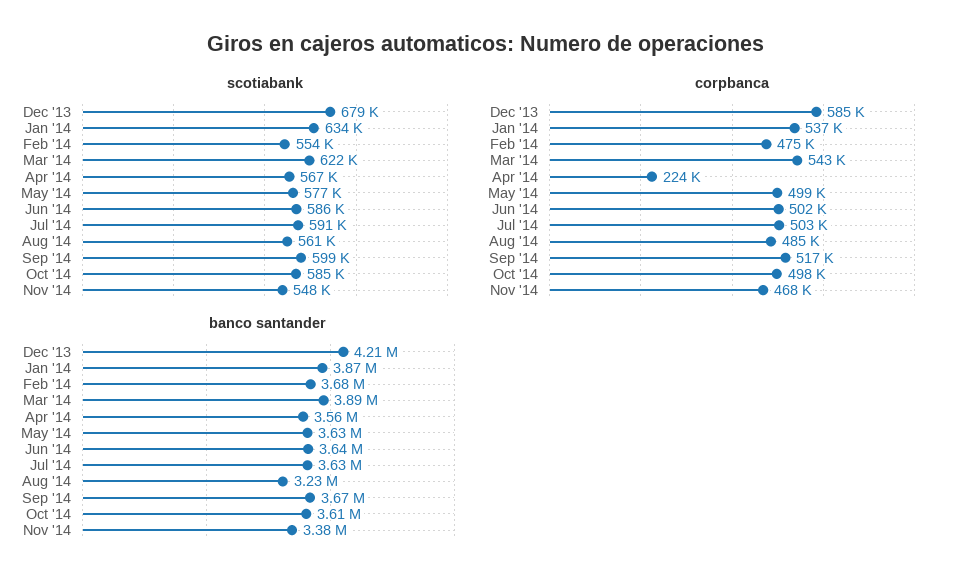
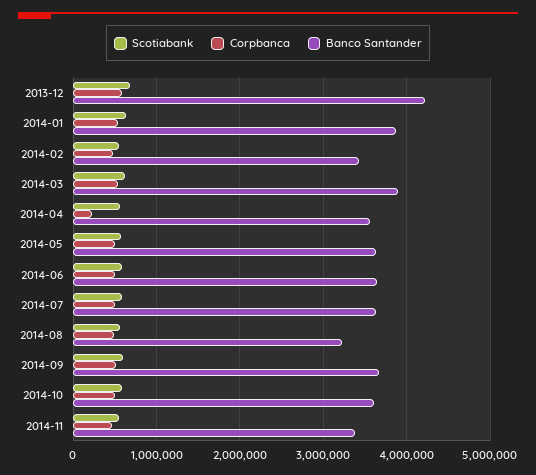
  {
    "scotiabank": {
      "Dec '13": 679000,
      "Jan '14": 634000,
      "Feb '14": 554000,
      "Mar '14": 622000,
      "Apr '14": 567000,
      "May '14": 577000,
      "Jun '14": 586000,
      "Jul '14": 591000,
      "Aug '14": 561000,
      "Sep '14": 599000,
      "Oct '14": 585000,
      "Nov '14": 548000
    },
    "corpbanca": {
      "Dec '13": 585000,
      "Jan '14": 537000,
      "Feb '14": 475000,
      "Mar '14": 543000,
      "Apr '14": 224000,
      "May '14": 499000,
      "Jun '14": 502000,
      "Jul '14": 503000,
      "Aug '14": 485000,
      "Sep '14": 517000,
      "Oct '14": 498000,
      "Nov '14": 468000
    },
    "banco santander": {
      "Dec '13": 4210000,
      "Jan '14": 3870000,
-     "Feb '14": 3680000,
+     "Feb '14": 3400000,
      "Mar '14": 3890000,
      "Apr '14": 3560000,
      "May '14": 3630000,
      "Jun '14": 3640000,
      "Jul '14": 3630000,
      "Aug '14": 3230000,
      "Sep '14": 3670000,
      "Oct '14": 3610000,
      "Nov '14": 3380000
    }
  }

